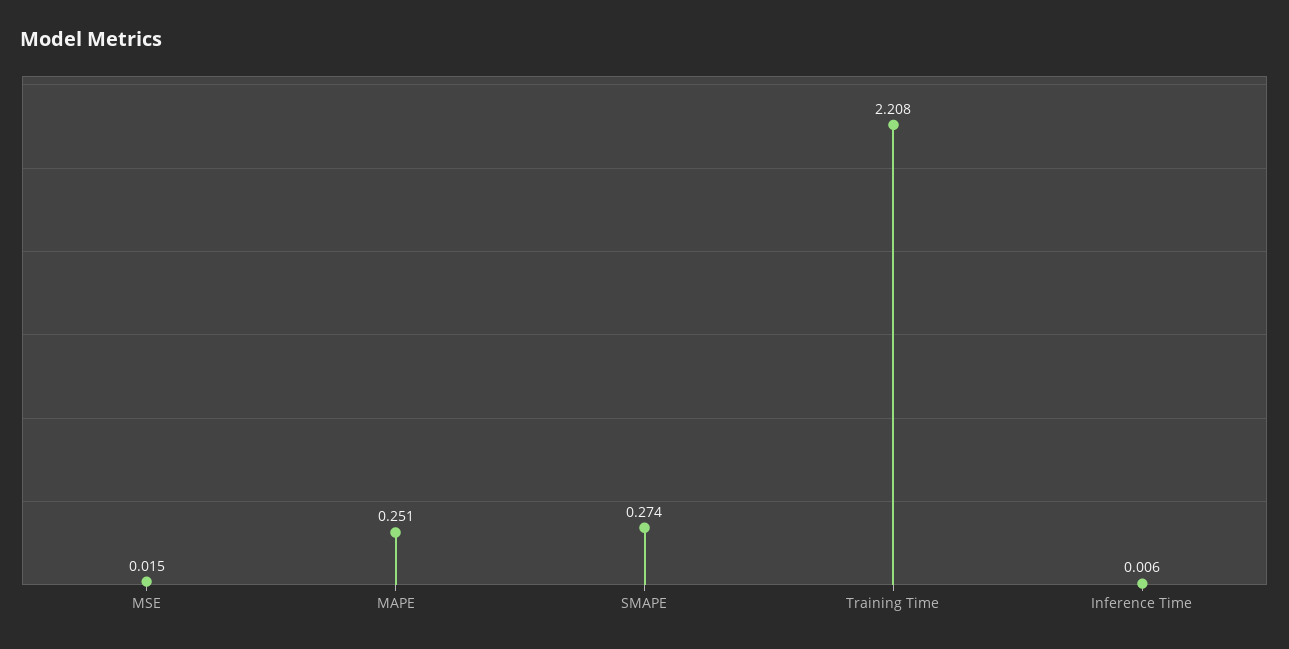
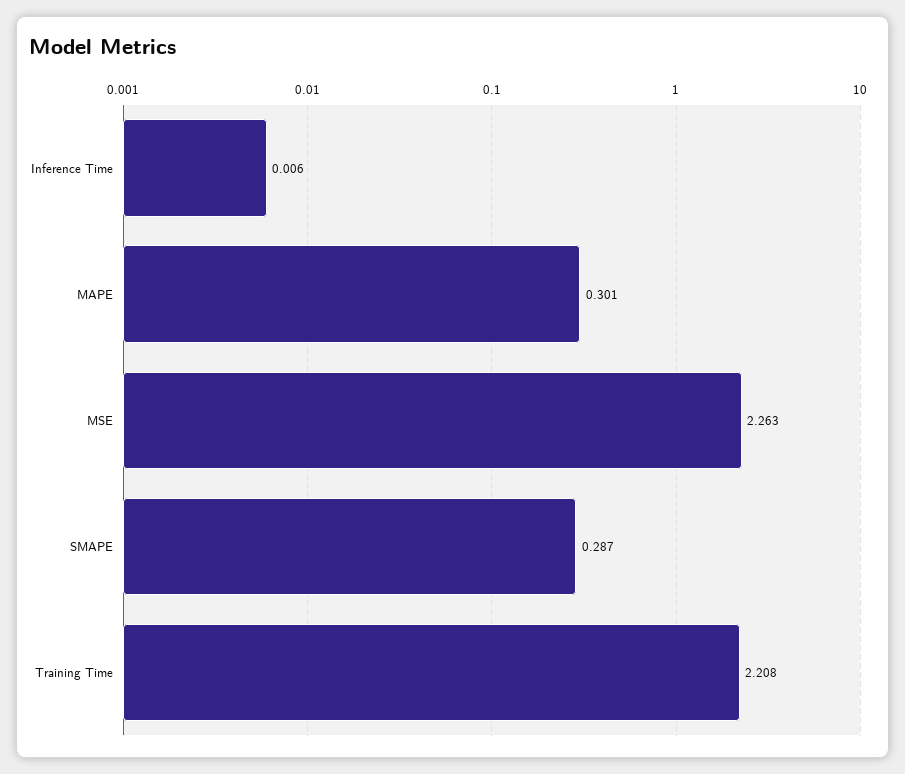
  {
-   "MSE": 0.015,
+   "MSE": 2.263,
-   "MAPE": 0.251,
+   "MAPE": 0.301,
-   "SMAPE": 0.274,
+   "SMAPE": 0.287,
    "Training Time": 2.208,
    "Inference Time": 0.006
  }

